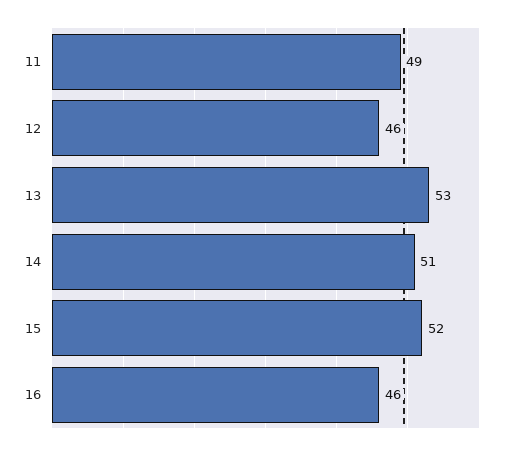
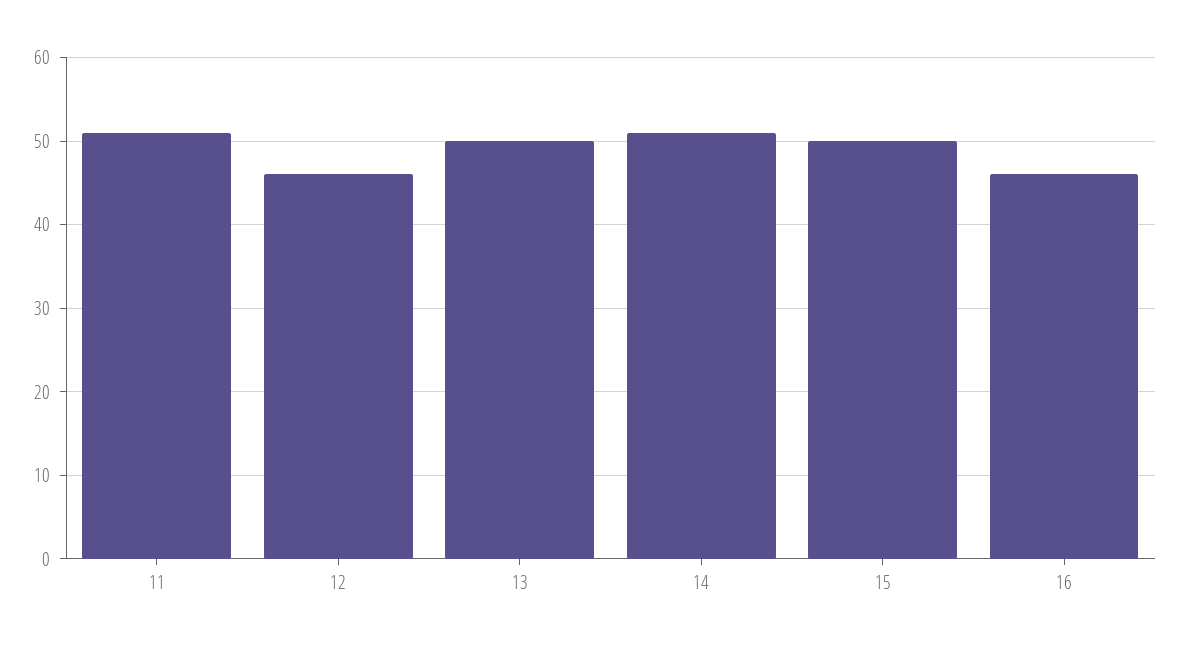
  {
-   "11": 49,
+   "11": 51,
    "12": 46,
-   "13": 53,
+   "13": 50,
    "14": 51,
-   "15": 52,
+   "15": 50,
    "16": 46
  }

